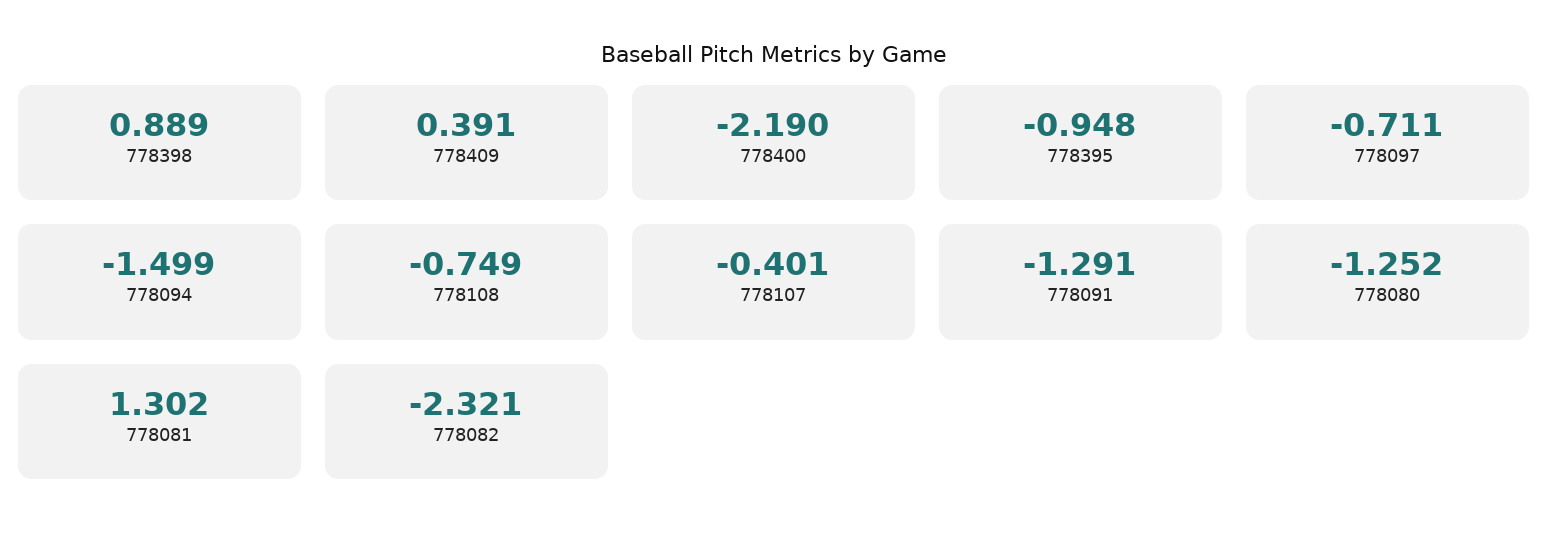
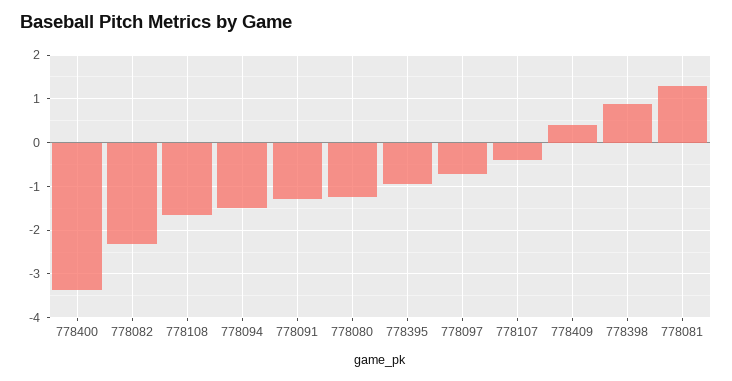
  {
    "778398": 0.889,
    "778409": 0.391,
-   "778400": -2.19,
+   "778400": -3.4,
    "778395": -0.948,
    "778097": -0.711,
    "778094": -1.499,
-   "778108": -0.749,
+   "778108": -1.6,
    "778107": -0.401,
    "778091": -1.291,
    "778080": -1.252,
    "778081": 1.302,
    "778082": -2.321
  }

